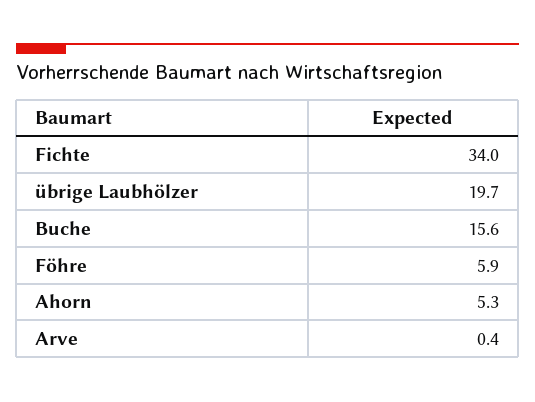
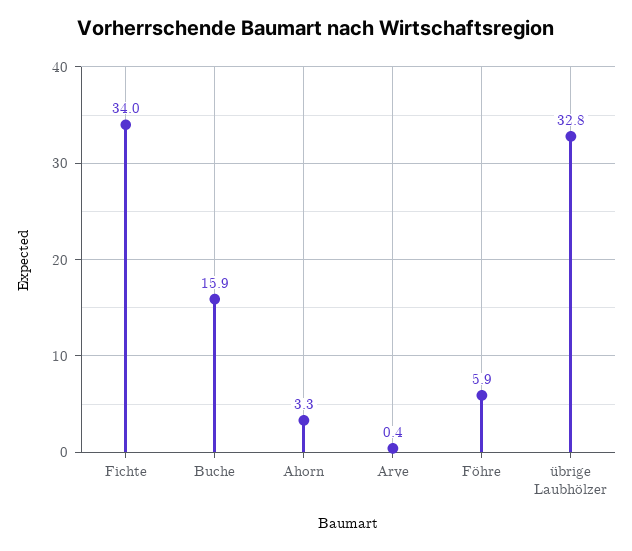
  {
    "Fichte": 34,
-   "übrige Laubhölzer": 19.7,
+   "übrige Laubhölzer": 32.8,
-   "Buche": 15.6,
+   "Buche": 15.9,
    "Föhre": 5.9,
-   "Ahorn": 5.3,
+   "Ahorn": 3.3,
    "Arve": 0.4
  }

